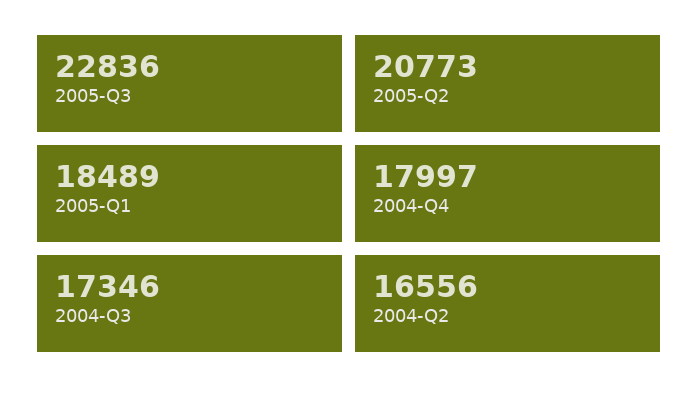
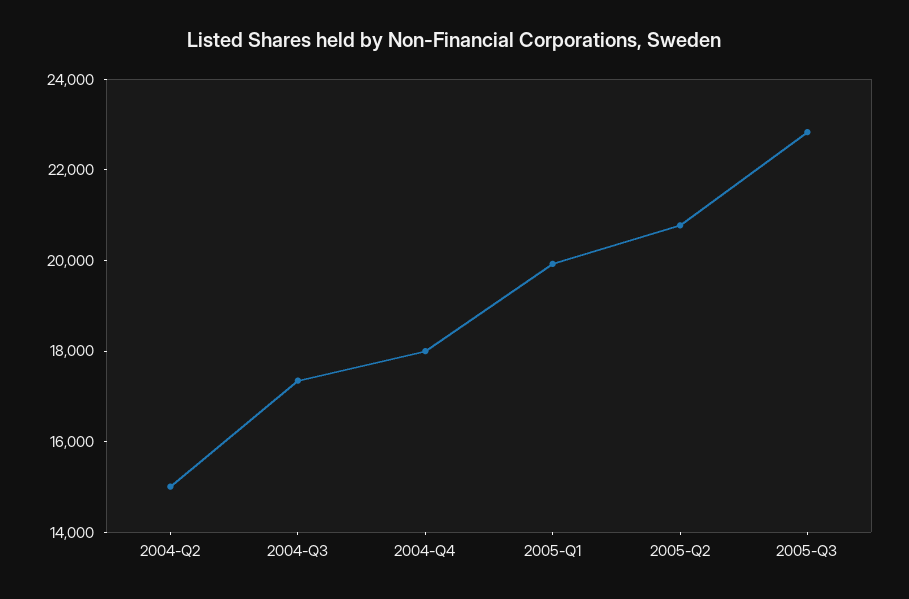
  {
    "2005-Q3": 22836,
    "2005-Q2": 20773,
-   "2005-Q1": 18489,
+   "2005-Q1": 20000,
    "2004-Q4": 17997,
    "2004-Q3": 17346,
-   "2004-Q2": 16556
+   "2004-Q2": 15000
  }

